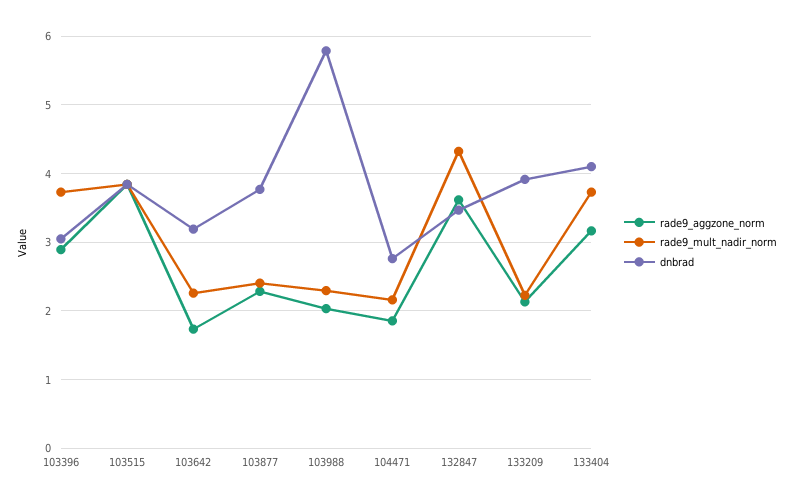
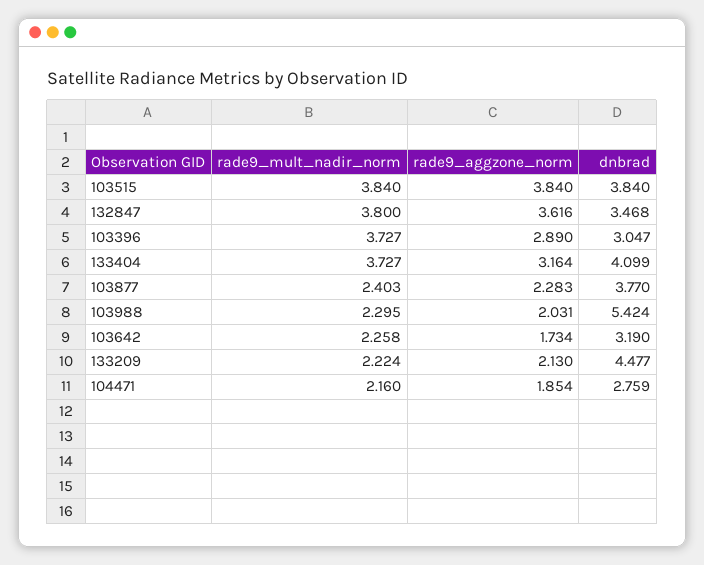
  {
    "rade9_aggzone_norm": {
      "103396": 2.89,
      "103515": 3.84,
      "103642": 1.734,
      "103877": 2.283,
      "103988": 2.031,
      "104471": 1.854,
      "132847": 3.616,
      "133209": 2.13,
      "133404": 3.164
    },
    "rade9_mult_nadir_norm": {
      "103396": 3.727,
      "103515": 3.84,
      "103642": 2.258,
      "103877": 2.403,
      "103988": 2.295,
      "104471": 2.16,
-     "132847": 4.3,
+     "132847": 3.8,
      "133209": 2.224,
      "133404": 3.727
    },
    "dnbrad": {
      "103396": 3.047,
      "103515": 3.84,
      "103642": 3.19,
      "103877": 3.77,
-     "103988": 5.8,
+     "103988": 5.424,
      "104471": 2.759,
      "132847": 3.468,
-     "133209": 3.9,
+     "133209": 4.477,
      "133404": 4.099
    }
  }

